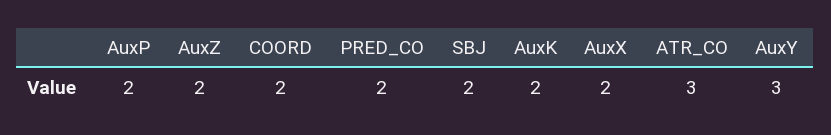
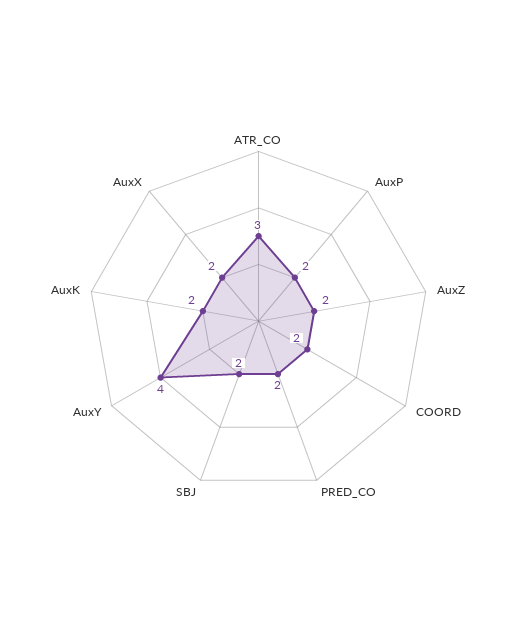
  {
    "AuxP": 2,
    "AuxZ": 2,
    "COORD": 2,
    "PRED_CO": 2,
    "SBJ": 2,
    "AuxK": 2,
    "AuxX": 2,
    "ATR_CO": 3,
-   "AuxY": 3
+   "AuxY": 4
  }

